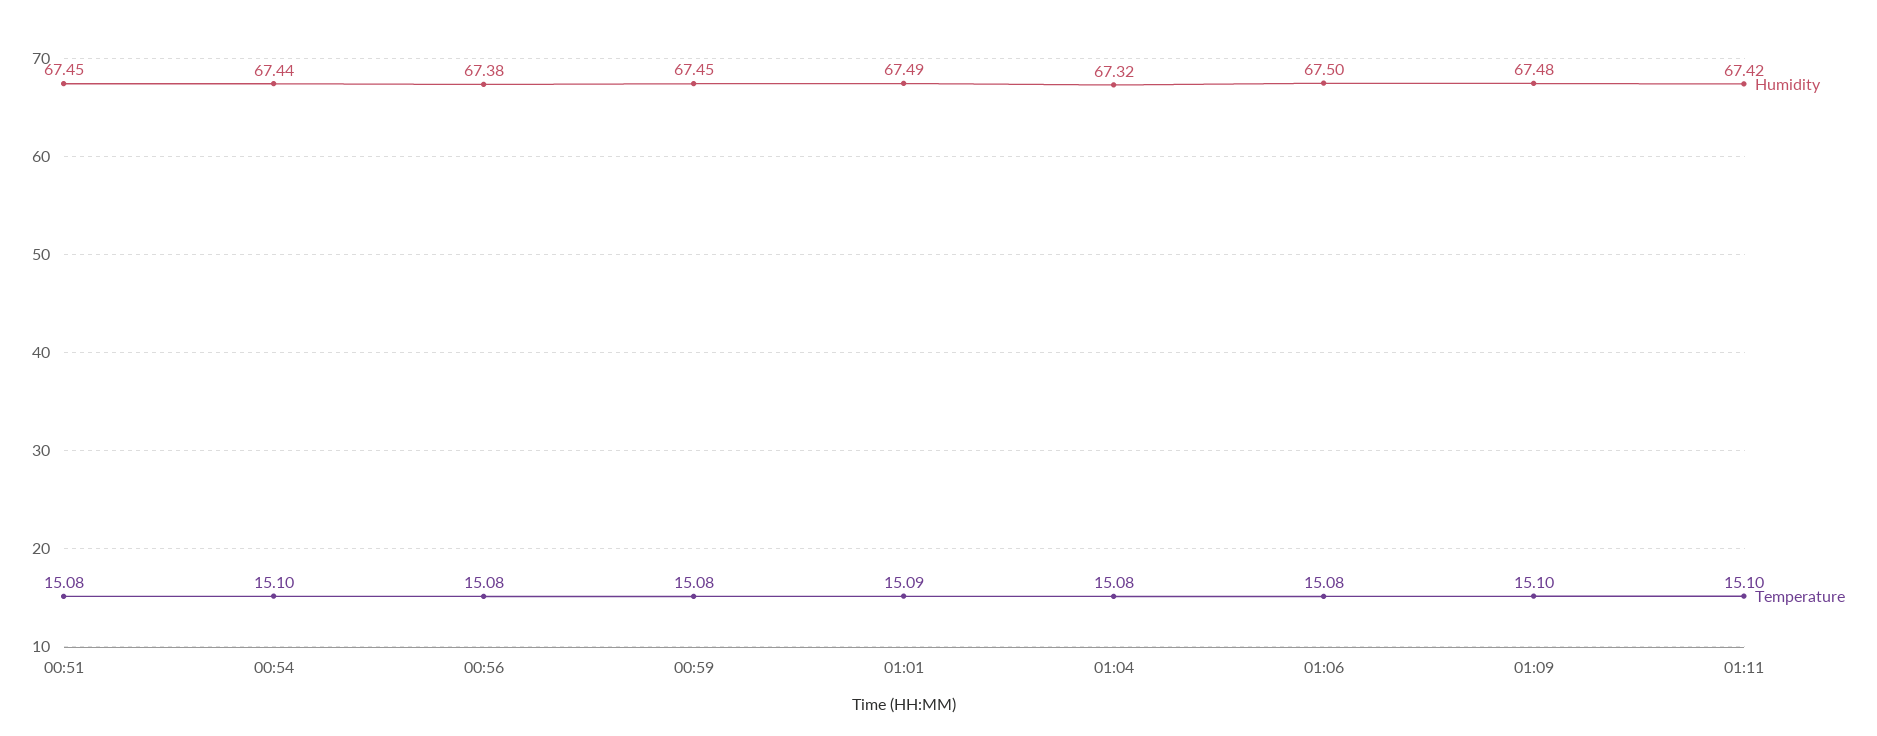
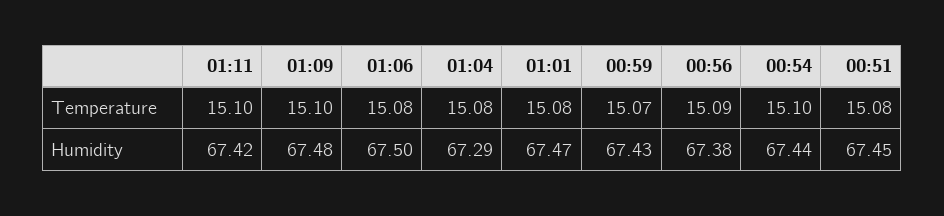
  {
    "Humidity": {
      "00:51": 67.45,
      "00:54": 67.44,
      "00:56": 67.38,
-     "00:59": 67.45,
+     "00:59": 67.43,
-     "01:01": 67.49,
+     "01:01": 67.47,
-     "01:04": 67.32,
+     "01:04": 67.29,
      "01:06": 67.5,
      "01:09": 67.48,
      "01:11": 67.42
    },
    "Temperature": {
      "00:51": 15.08,
      "00:54": 15.1,
-     "00:56": 15.08,
+     "00:56": 15.09,
-     "00:59": 15.08,
+     "00:59": 15.07,
-     "01:01": 15.09,
+     "01:01": 15.08,
      "01:04": 15.08,
      "01:06": 15.08,
      "01:09": 15.1,
      "01:11": 15.1
    }
  }

